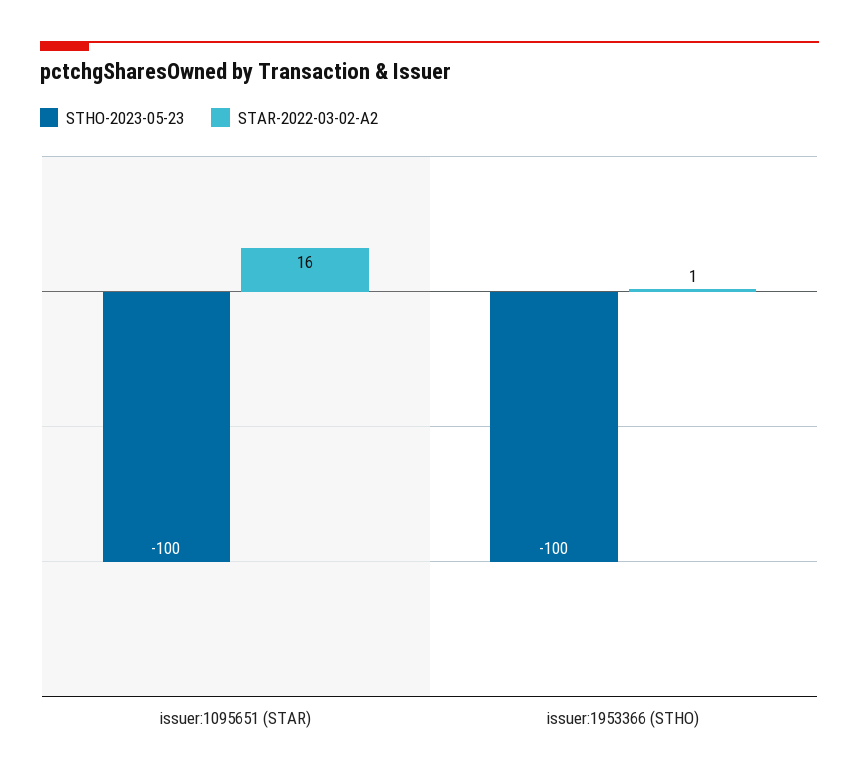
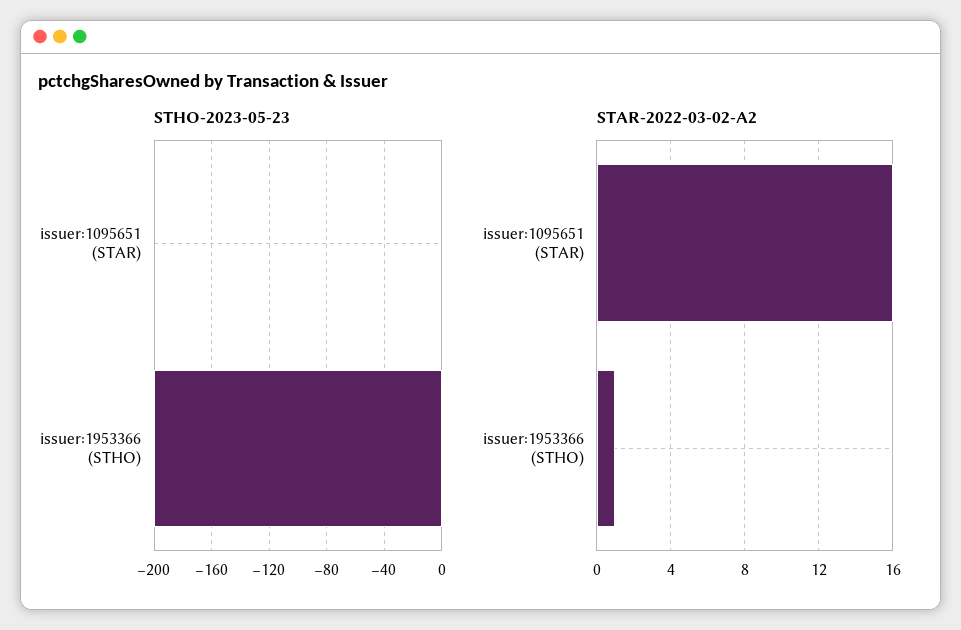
  {
    "STHO-2023-05-23": {
-     "issuer:1095651 (STAR)": -100,
+     "issuer:1095651 (STAR)": 0,
-     "issuer:1953366 (STHO)": -100
+     "issuer:1953366 (STHO)": -200
    },
    "STAR-2022-03-02-A2": {
      "issuer:1095651 (STAR)": 16,
      "issuer:1953366 (STHO)": 1
    }
  }

